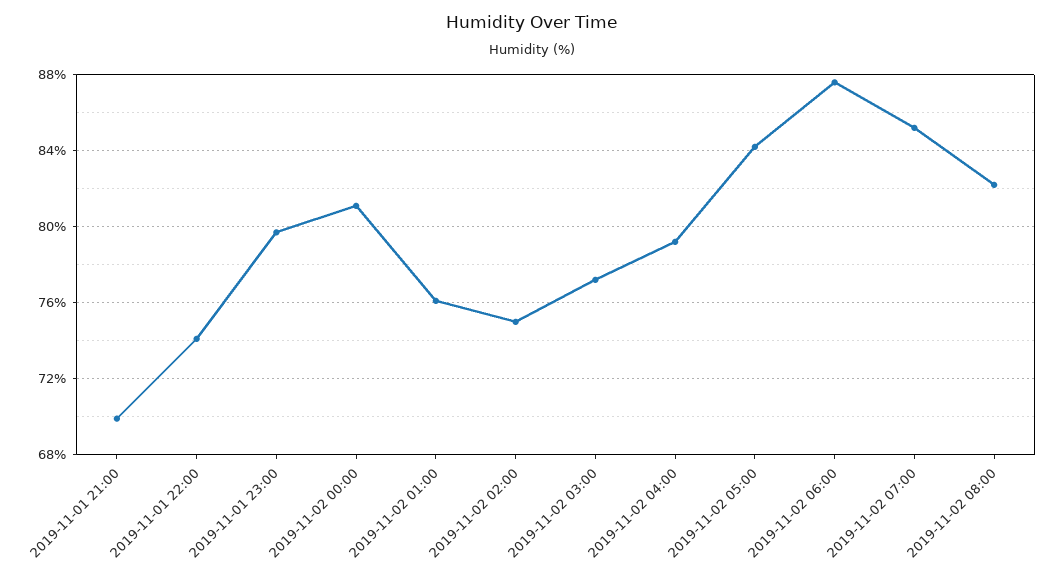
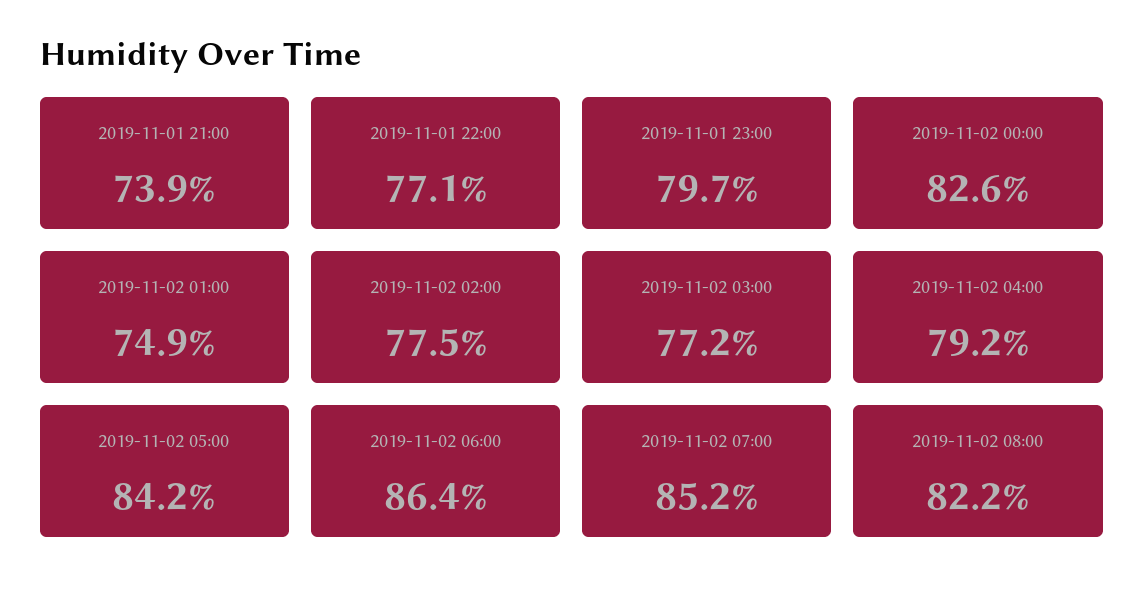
  {
-   "2019-11-01 21:00": 70,
+   "2019-11-01 21:00": 73.9,
-   "2019-11-01 22:00": 74,
+   "2019-11-01 22:00": 77.1,
    "2019-11-01 23:00": 79.7,
-   "2019-11-02 00:00": 81,
+   "2019-11-02 00:00": 82.6,
-   "2019-11-02 01:00": 76,
+   "2019-11-02 01:00": 74.9,
-   "2019-11-02 02:00": 75,
+   "2019-11-02 02:00": 77.5,
    "2019-11-02 03:00": 77.2,
    "2019-11-02 04:00": 79.2,
    "2019-11-02 05:00": 84.2,
-   "2019-11-02 06:00": 87.5,
+   "2019-11-02 06:00": 86.4,
    "2019-11-02 07:00": 85.2,
    "2019-11-02 08:00": 82.2
  }

